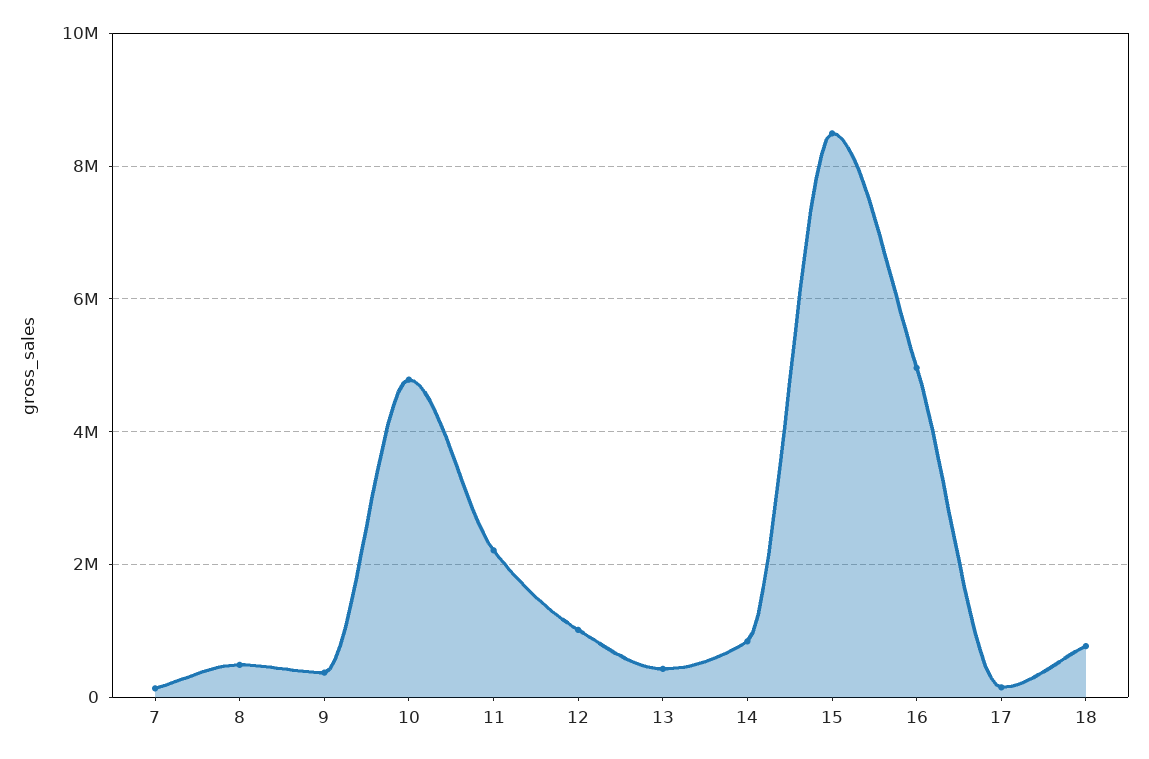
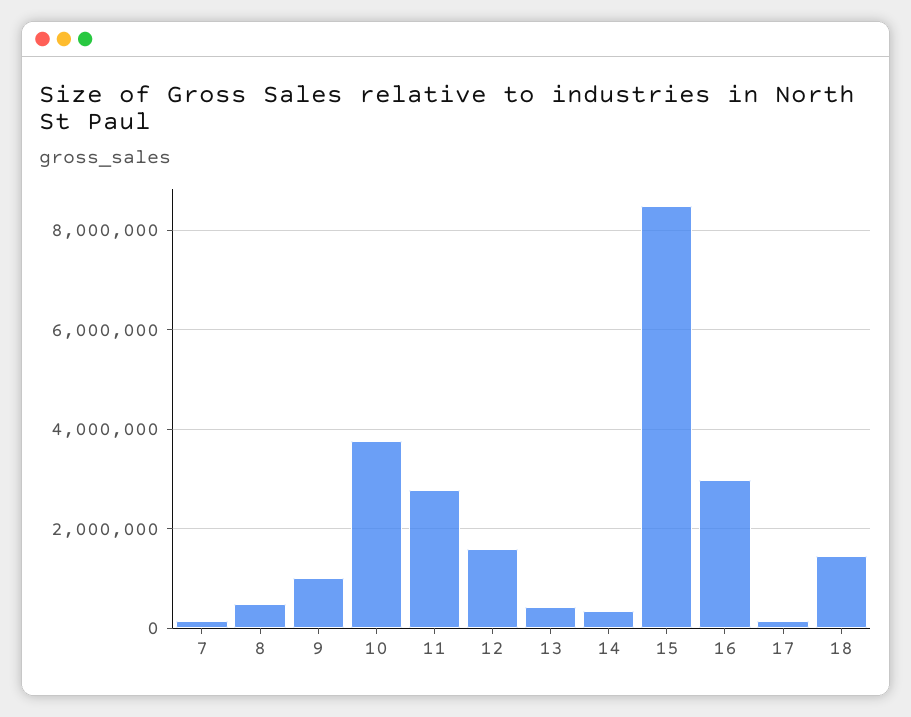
  {
    "7": 200000,
    "8": 400000,
-   "9": 400000,
+   "9": 1000000,
-   "10": 4800000,
+   "10": 3800000,
-   "11": 2200000,
+   "11": 2800000,
-   "12": 1000000,
+   "12": 1600000,
    "13": 400000,
-   "14": 800000,
+   "14": 400000,
    "15": 8400000,
-   "16": 5000000,
+   "16": 3000000,
    "17": 200000,
-   "18": 800000
+   "18": 1400000
  }

